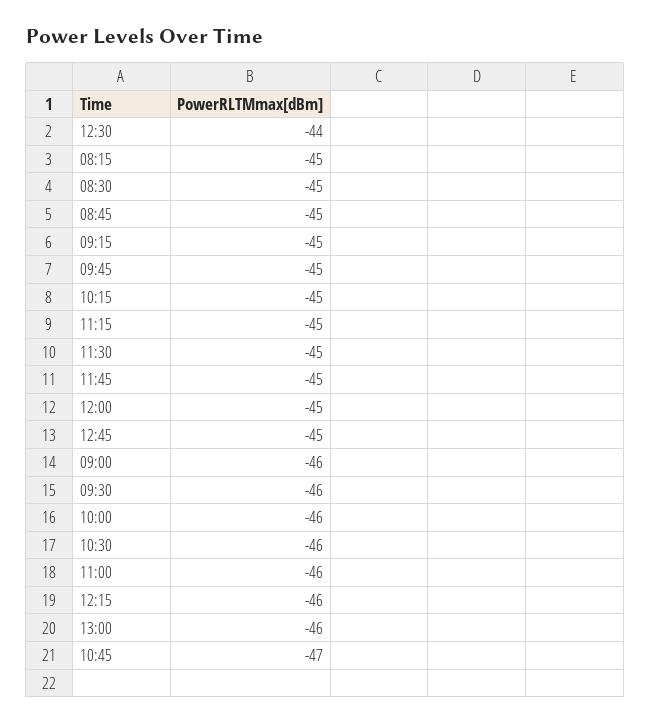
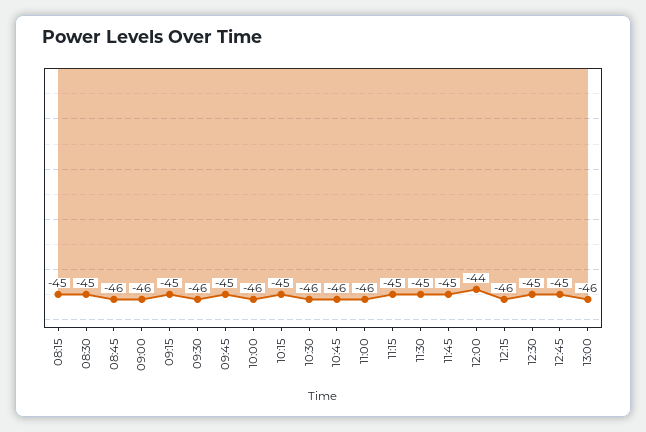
  {
-   "12:30": -44,
+   "12:30": -45,
    "08:15": -45,
    "08:30": -45,
-   "08:45": -45,
+   "08:45": -46,
    "09:15": -45,
    "09:45": -45,
    "10:15": -45,
    "11:15": -45,
    "11:30": -45,
    "11:45": -45,
-   "12:00": -45,
+   "12:00": -44,
    "12:45": -45,
    "09:00": -46,
    "09:30": -46,
    "10:00": -46,
    "10:30": -46,
    "11:00": -46,
    "12:15": -46,
    "13:00": -46,
-   "10:45": -47
+   "10:45": -46
  }

